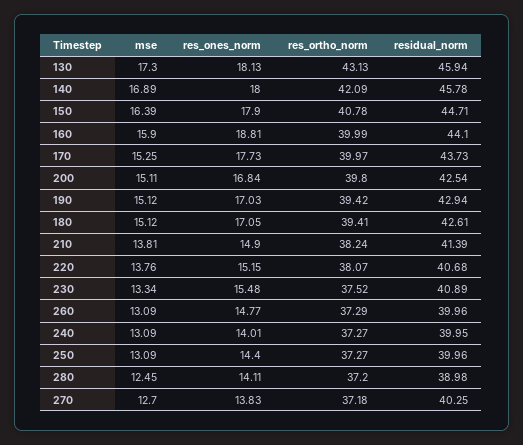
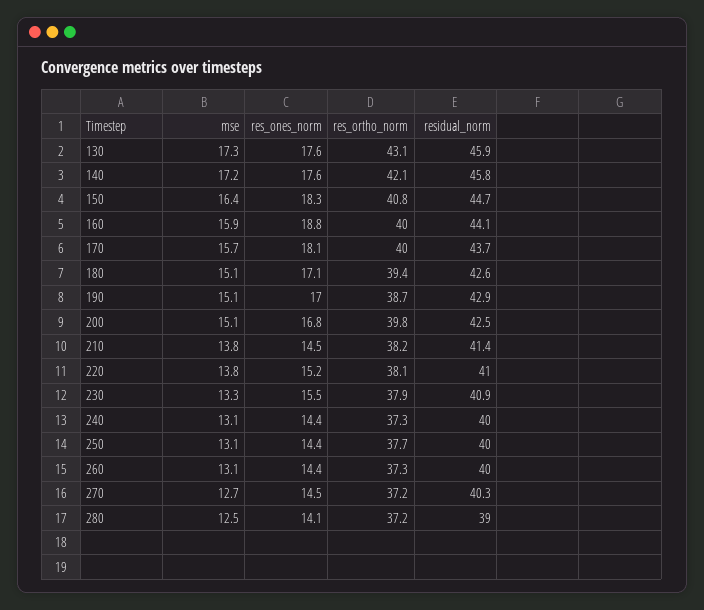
  {
    "mse": {
      "130": 17.3,
-     "140": 16.89,
+     "140": 17.2,
      "150": 16.39,
      "160": 15.9,
-     "170": 15.25,
+     "170": 15.7,
      "200": 15.11,
      "190": 15.12,
      "180": 15.12,
      "210": 13.81,
      "220": 13.76,
      "230": 13.34,
      "260": 13.09,
      "240": 13.09,
      "250": 13.09,
      "280": 12.45,
      "270": 12.7
    },
    "res_ones_norm": {
-     "130": 18.13,
+     "130": 17.6,
-     "140": 18,
+     "140": 17.6,
-     "150": 17.9,
+     "150": 18.3,
      "160": 18.81,
-     "170": 17.73,
+     "170": 18.1,
      "200": 16.84,
      "190": 17.03,
      "180": 17.05,
-     "210": 14.9,
+     "210": 14.5,
      "220": 15.15,
      "230": 15.48,
-     "260": 14.77,
+     "260": 14.4,
-     "240": 14.01,
+     "240": 14.4,
      "250": 14.4,
      "280": 14.11,
-     "270": 13.83
+     "270": 14.5
    },
    "res_ortho_norm": {
      "130": 43.13,
      "140": 42.09,
      "150": 40.78,
      "160": 39.99,
      "170": 39.97,
      "200": 39.8,
-     "190": 39.42,
+     "190": 38.7,
      "180": 39.41,
      "210": 38.24,
      "220": 38.07,
-     "230": 37.52,
+     "230": 37.9,
      "260": 37.29,
      "240": 37.27,
-     "250": 37.27,
+     "250": 37.7,
      "280": 37.2,
      "270": 37.18
    },
    "residual_norm": {
      "130": 45.94,
      "140": 45.78,
      "150": 44.71,
      "160": 44.1,
      "170": 43.73,
      "200": 42.54,
      "190": 42.94,
      "180": 42.61,
      "210": 41.39,
-     "220": 40.68,
+     "220": 41,
      "230": 40.89,
      "260": 39.96,
      "240": 39.95,
      "250": 39.96,
      "280": 38.98,
      "270": 40.25
    }
  }

